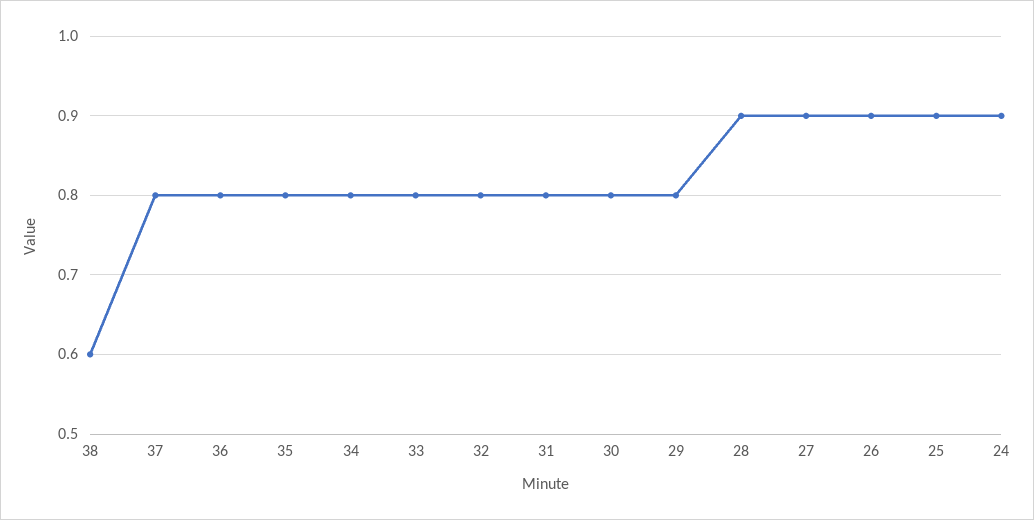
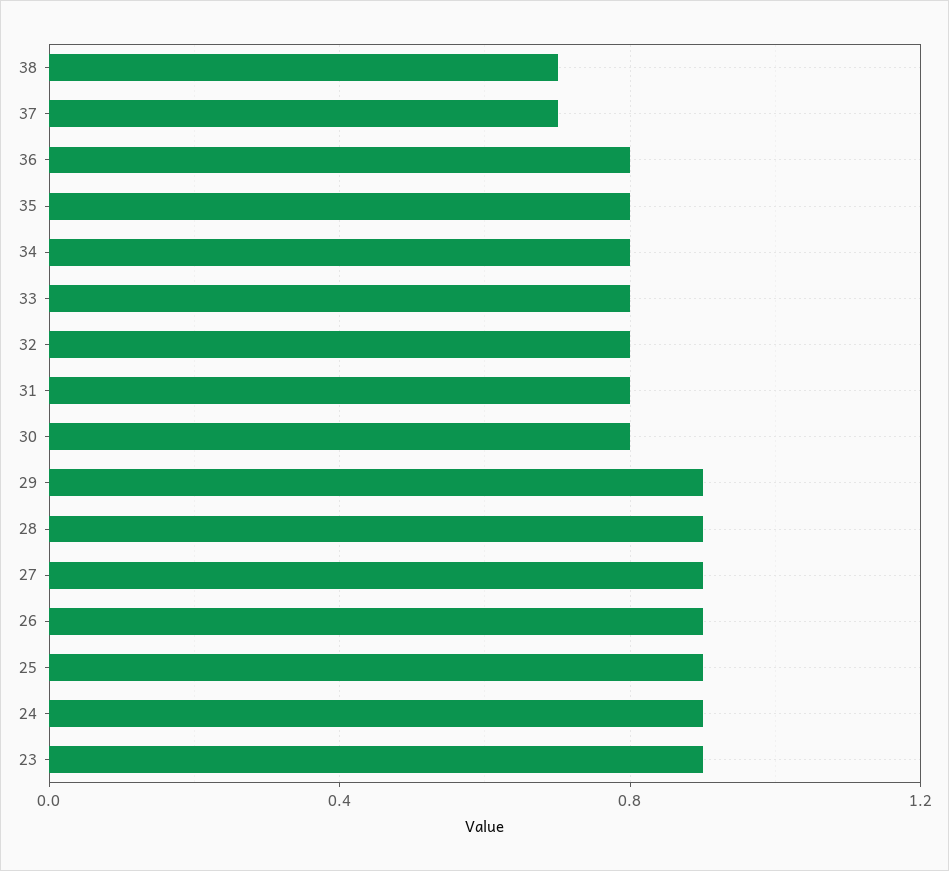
  {
-   "38": 0.6,
+   "38": 0.7,
-   "37": 0.8,
+   "37": 0.7,
    "36": 0.8,
    "35": 0.8,
    "34": 0.8,
    "33": 0.8,
    "32": 0.8,
    "31": 0.8,
    "30": 0.8,
-   "29": 0.8,
+   "29": 0.9,
    "28": 0.9,
    "27": 0.9,
    "26": 0.9,
    "25": 0.9,
-   "24": 0.9
+   "24": 0.9,
+   "23": 0.9
  }

